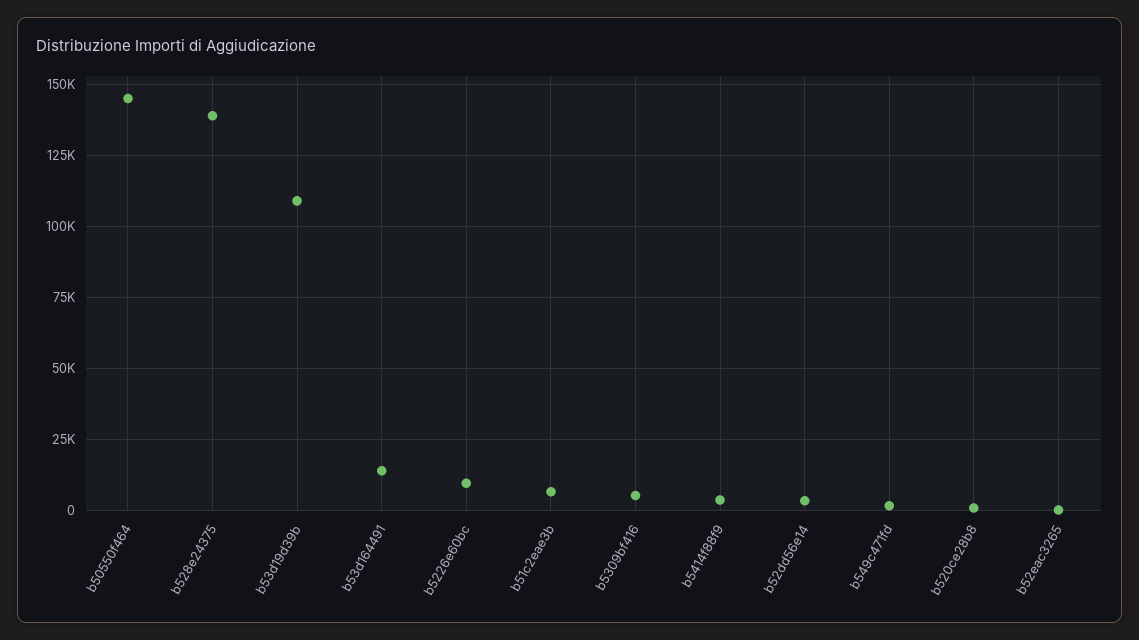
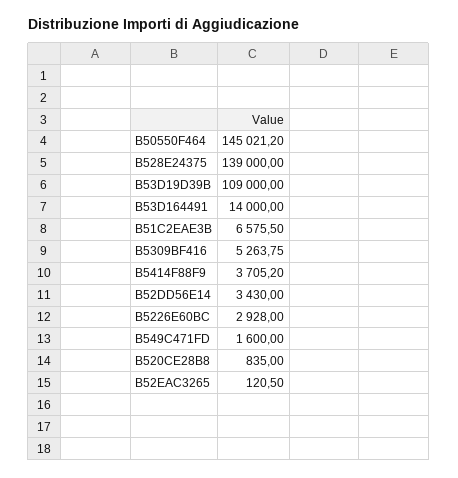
  {
    "b50550f464": 145021.2,
    "b528e24375": 139000,
    "b53d19d39b": 109000,
    "b53d164491": 14000,
-   "b5226e60bc": 10000,
+   "b5226e60bc": 2928,
    "b51c2eae3b": 6575.5,
    "b5309bf416": 5263.75,
    "b5414f88f9": 3705.2,
    "b52dd56e14": 3430,
    "b549c471fd": 1600,
    "b520ce28b8": 835,
    "b52eac3265": 120.5
  }

